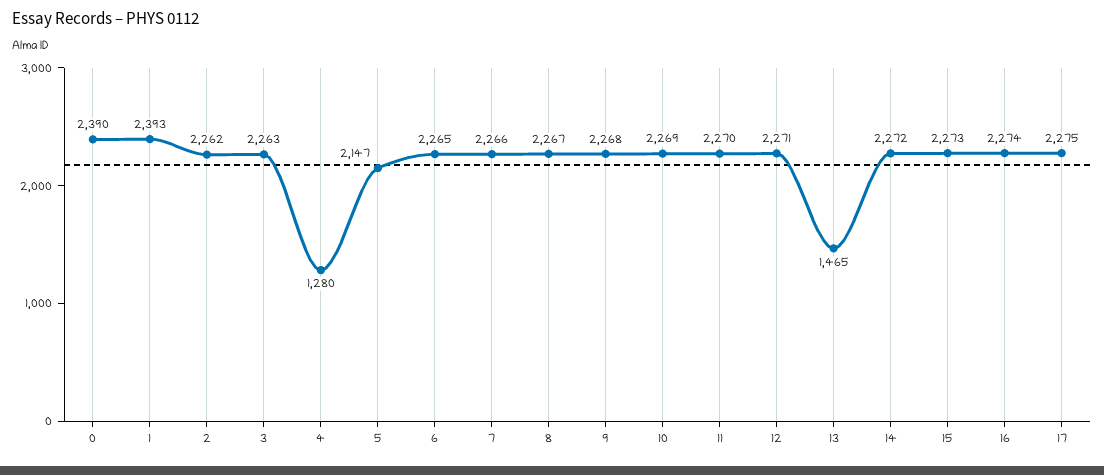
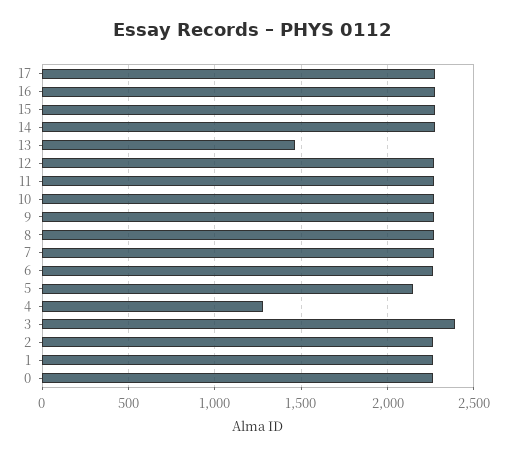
  {
-   "0": 2390,
+   "0": 2250,
-   "1": 2393,
+   "1": 2250,
    "2": 2262,
-   "3": 2263,
+   "3": 2400,
    "4": 1280,
    "5": 2147,
    "6": 2265,
    "7": 2266,
    "8": 2267,
    "9": 2268,
    "10": 2269,
    "11": 2270,
    "12": 2271,
    "13": 1465,
    "14": 2272,
    "15": 2273,
    "16": 2274,
    "17": 2275
  }

